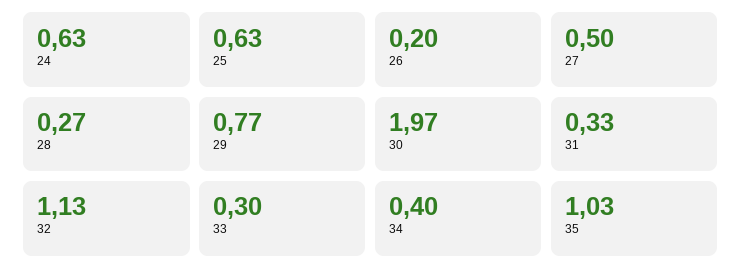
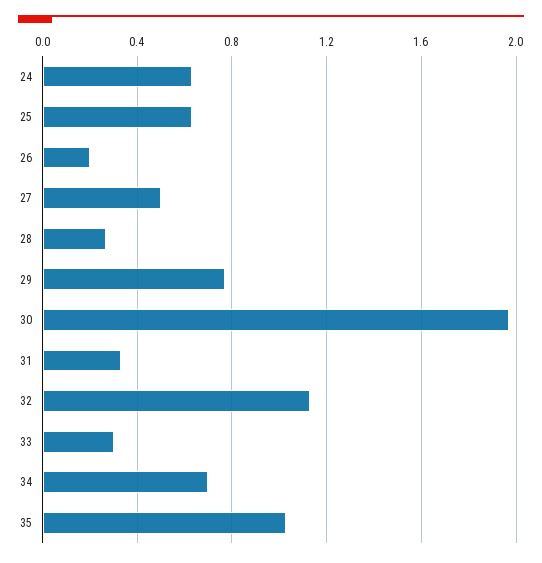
  {
    "24": 0.63,
    "25": 0.63,
    "26": 0.2,
    "27": 0.5,
    "28": 0.27,
    "29": 0.77,
    "30": 1.97,
    "31": 0.33,
    "32": 1.13,
    "33": 0.3,
-   "34": 0.4,
+   "34": 0.7,
    "35": 1.03
  }

